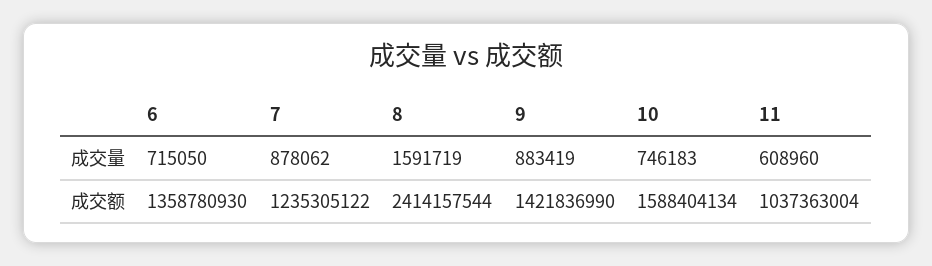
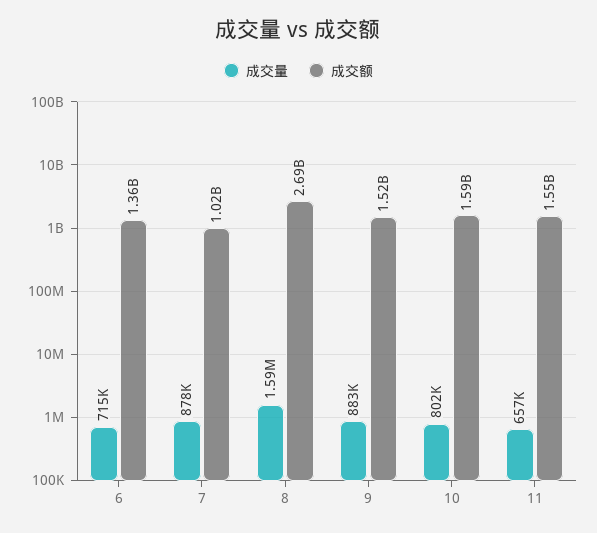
  {
    "成交量": {
      "6": 715050,
      "7": 878062,
      "8": 1591719,
      "9": 883419,
-     "10": 746183,
+     "10": 802000,
-     "11": 608960
+     "11": 657000
    },
    "成交额": {
      "6": 1358780930,
-     "7": 1235305122,
+     "7": 1020000000,
-     "8": 2414157544,
+     "8": 2690000000,
-     "9": 1421836990,
+     "9": 1520000000,
      "10": 1588404134,
-     "11": 1037363004
+     "11": 1550000000
    }
  }

